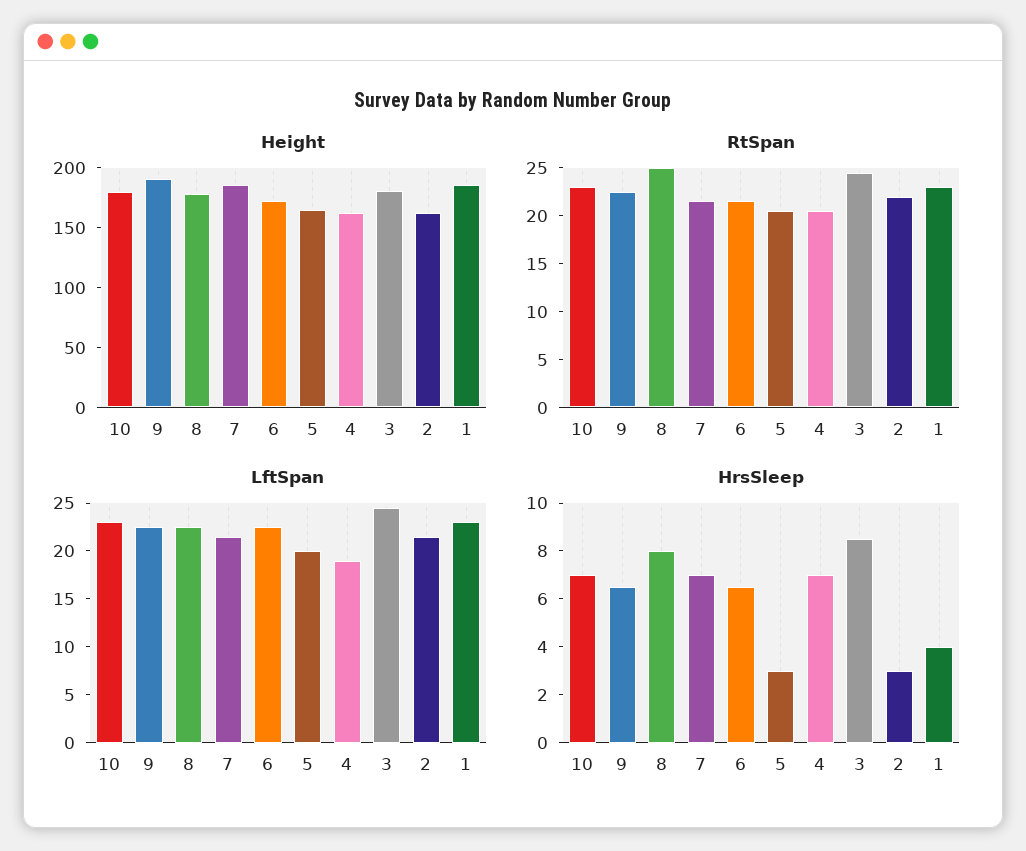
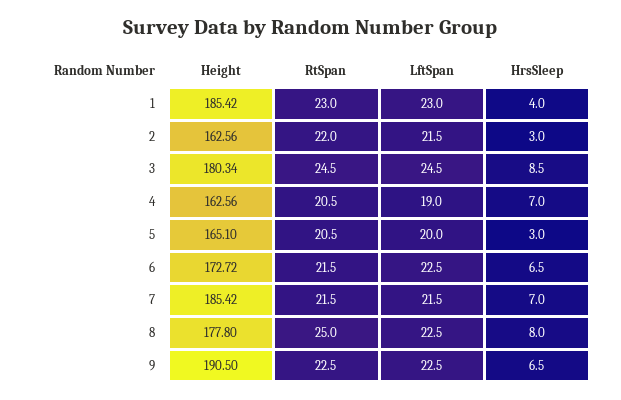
  {
    "Height": {
-     "10": 180,
      "9": 190.5,
      "8": 177.8,
      "7": 185.42,
      "6": 172.72,
      "5": 165.1,
      "4": 162.56,
      "3": 180.34,
      "2": 162.56,
      "1": 185.42
    },
    "RtSpan": {
-     "10": 23,
      "9": 22.5,
      "8": 25,
      "7": 21.5,
      "6": 21.5,
      "5": 20.5,
      "4": 20.5,
      "3": 24.5,
      "2": 22,
      "1": 23
    },
    "LftSpan": {
-     "10": 23,
      "9": 22.5,
      "8": 22.5,
      "7": 21.5,
      "6": 22.5,
      "5": 20,
      "4": 19,
      "3": 24.5,
      "2": 21.5,
      "1": 23
    },
    "HrsSleep": {
-     "10": 7,
      "9": 6.5,
      "8": 8,
      "7": 7,
      "6": 6.5,
      "5": 3,
      "4": 7,
      "3": 8.5,
      "2": 3,
      "1": 4
    }
  }

